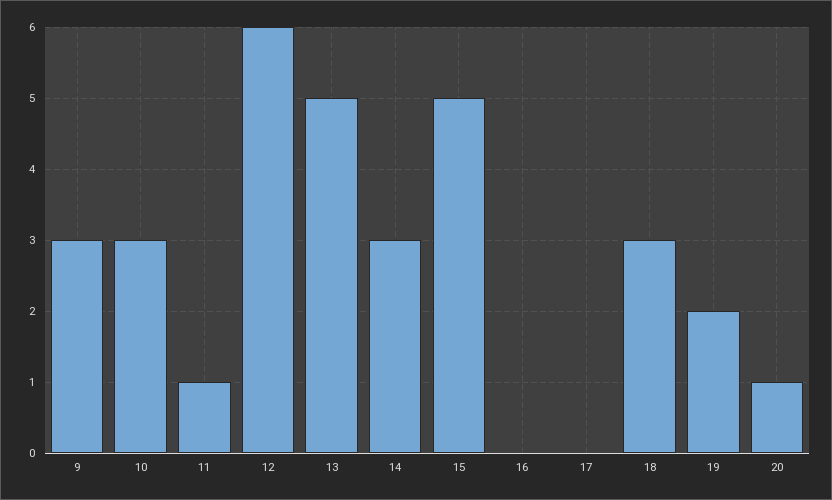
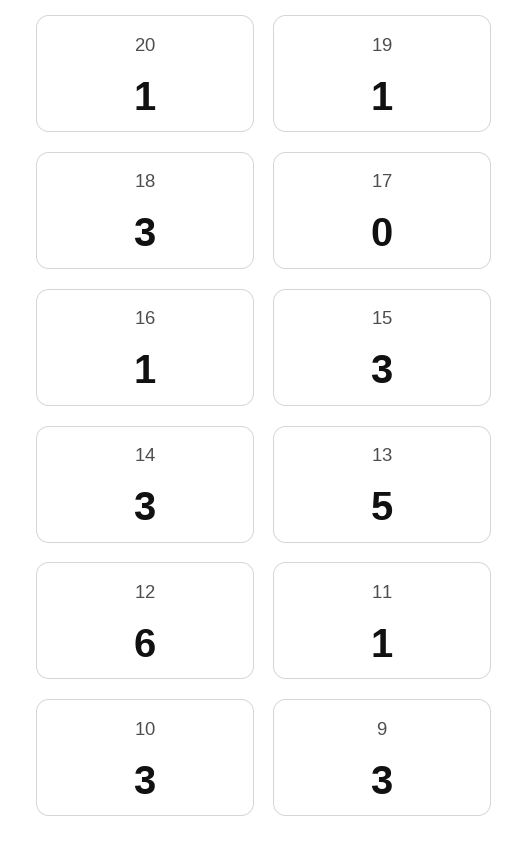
  {
    "9": 3,
    "10": 3,
    "11": 1,
    "12": 6,
    "13": 5,
    "14": 3,
-   "15": 5,
+   "15": 3,
-   "16": 0,
+   "16": 1,
    "17": 0,
    "18": 3,
-   "19": 2,
+   "19": 1,
    "20": 1
  }

